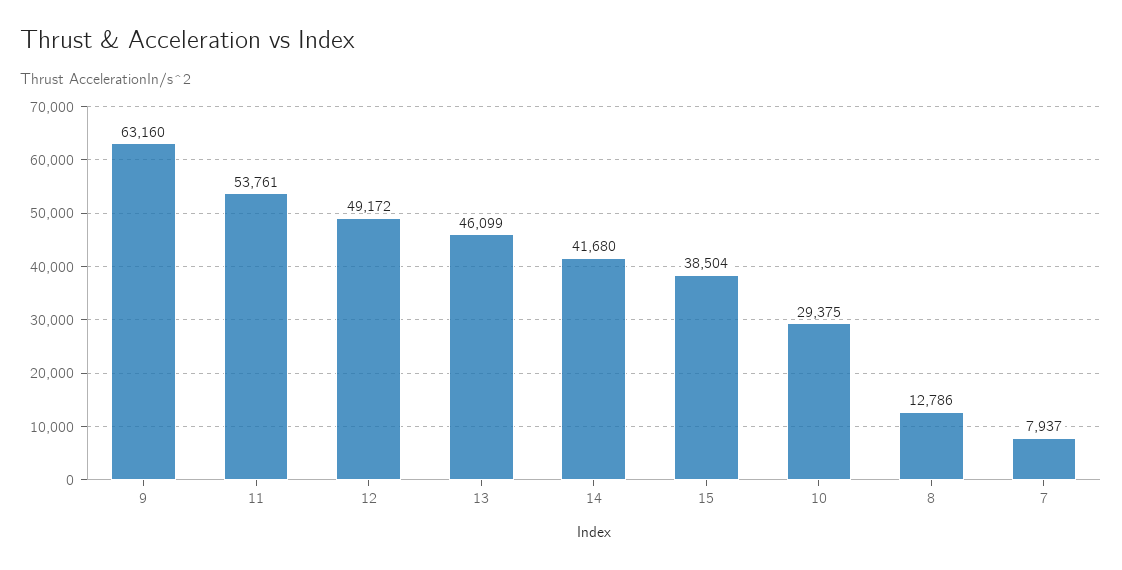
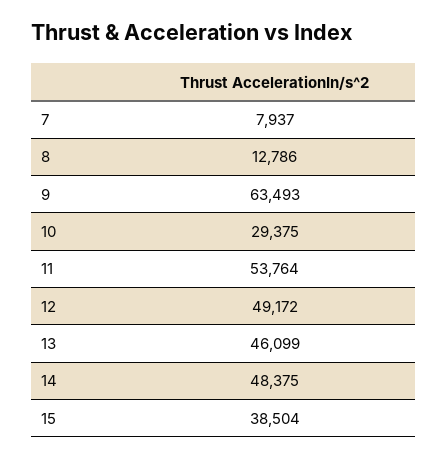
  {
-   "9": 63160,
+   "9": 63493,
-   "11": 53761,
+   "11": 53764,
    "12": 49172,
    "13": 46099,
-   "14": 41680,
+   "14": 48375,
    "15": 38504,
    "10": 29375,
    "8": 12786,
    "7": 7937
  }

